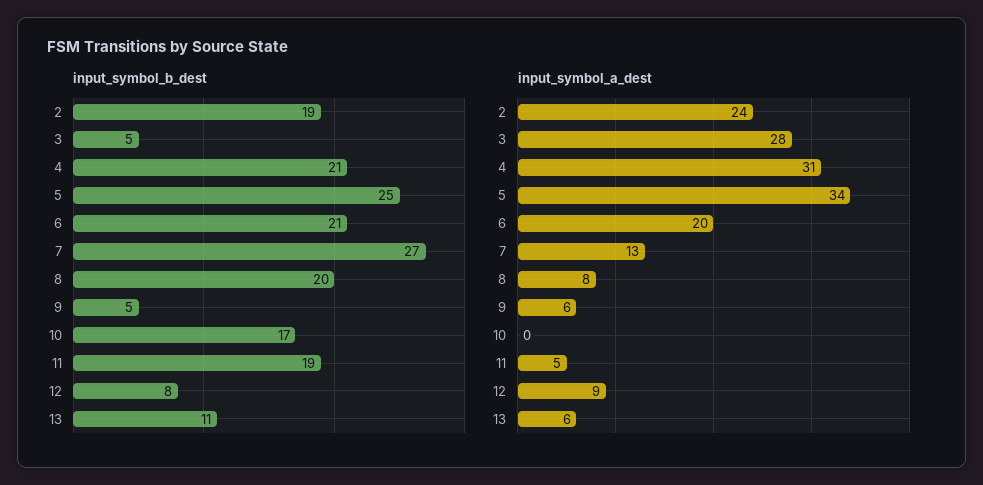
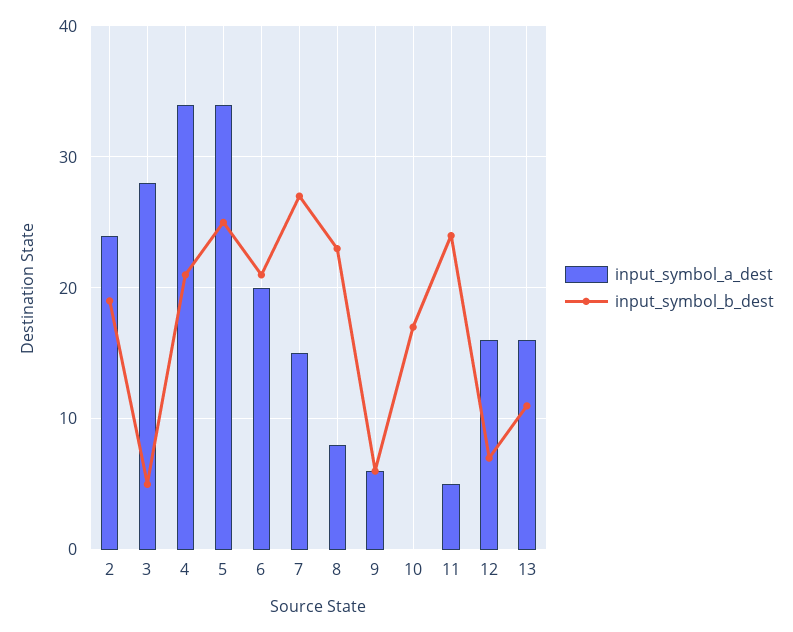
  {
    "input_symbol_b_dest": {
      "2": 19,
      "3": 5,
      "4": 21,
      "5": 25,
      "6": 21,
      "7": 27,
-     "8": 20,
+     "8": 23,
-     "9": 5,
+     "9": 6,
      "10": 17,
-     "11": 19,
+     "11": 24,
-     "12": 8,
+     "12": 7,
      "13": 11
    },
    "input_symbol_a_dest": {
      "2": 24,
      "3": 28,
-     "4": 31,
+     "4": 34,
      "5": 34,
      "6": 20,
-     "7": 13,
+     "7": 15,
      "8": 8,
      "9": 6,
      "10": 0,
      "11": 5,
-     "12": 9,
+     "12": 16,
-     "13": 6
+     "13": 16
    }
  }

